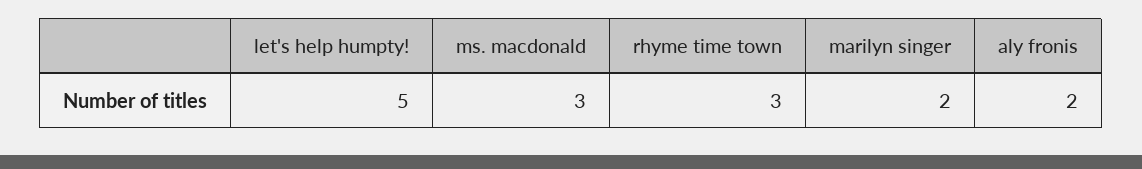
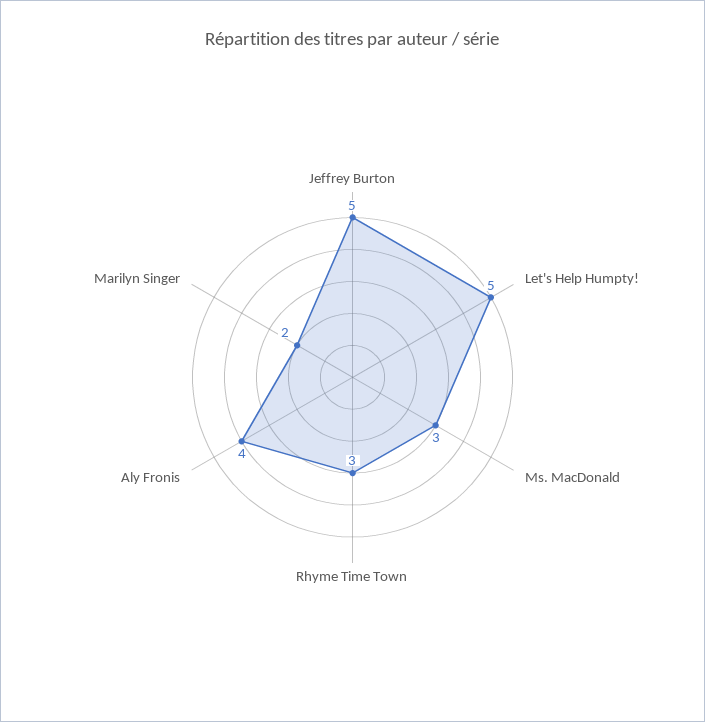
  {
    "let's help humpty!": 5,
    "ms. macdonald": 3,
    "rhyme time town": 3,
    "marilyn singer": 2,
-   "aly fronis": 2
+   "aly fronis": 4,
+   "Jeffrey Burton": 5
  }

